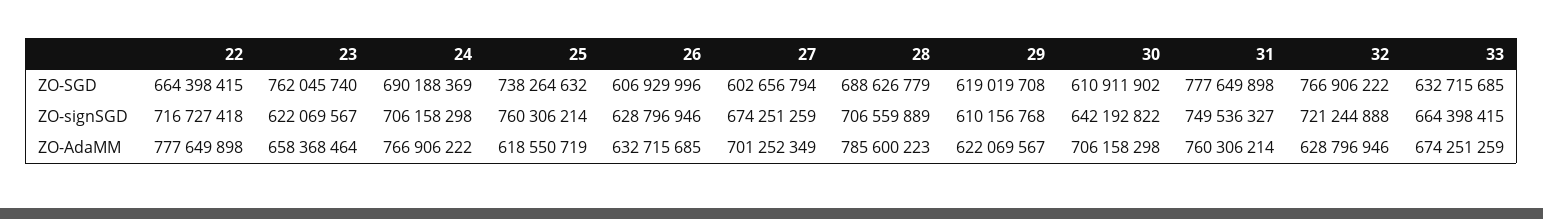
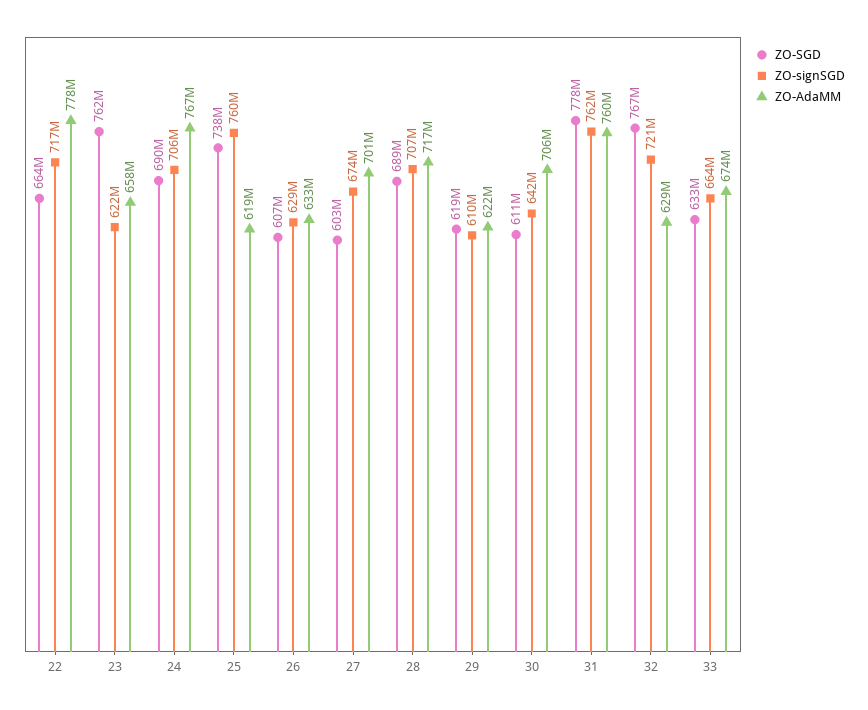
  {
    "ZO-SGD": {
      "22": 664398415,
      "23": 762045740,
      "24": 690188369,
      "25": 738264632,
      "26": 606929996,
      "27": 602656794,
      "28": 688626779,
      "29": 619019708,
      "30": 610911902,
      "31": 777649898,
      "32": 766906222,
      "33": 632715685
    },
    "ZO-signSGD": {
      "22": 716727418,
      "23": 622069567,
      "24": 706158298,
      "25": 760306214,
      "26": 628796946,
      "27": 674251259,
      "28": 706559889,
      "29": 610156768,
      "30": 642192822,
-     "31": 749536327,
+     "31": 762000000,
      "32": 721244888,
      "33": 664398415
    },
    "ZO-AdaMM": {
      "22": 777649898,
      "23": 658368464,
      "24": 766906222,
      "25": 618550719,
      "26": 632715685,
      "27": 701252349,
-     "28": 785600223,
+     "28": 717000000,
      "29": 622069567,
      "30": 706158298,
      "31": 760306214,
      "32": 628796946,
      "33": 674251259
    }
  }

